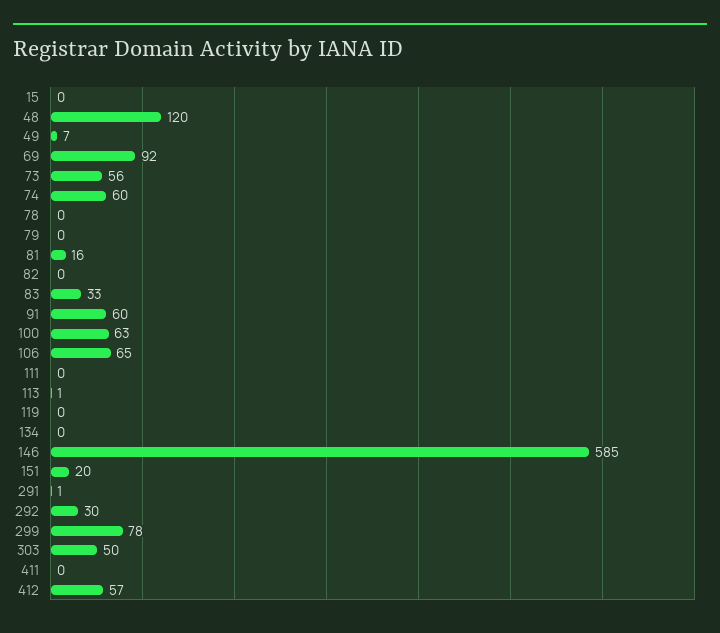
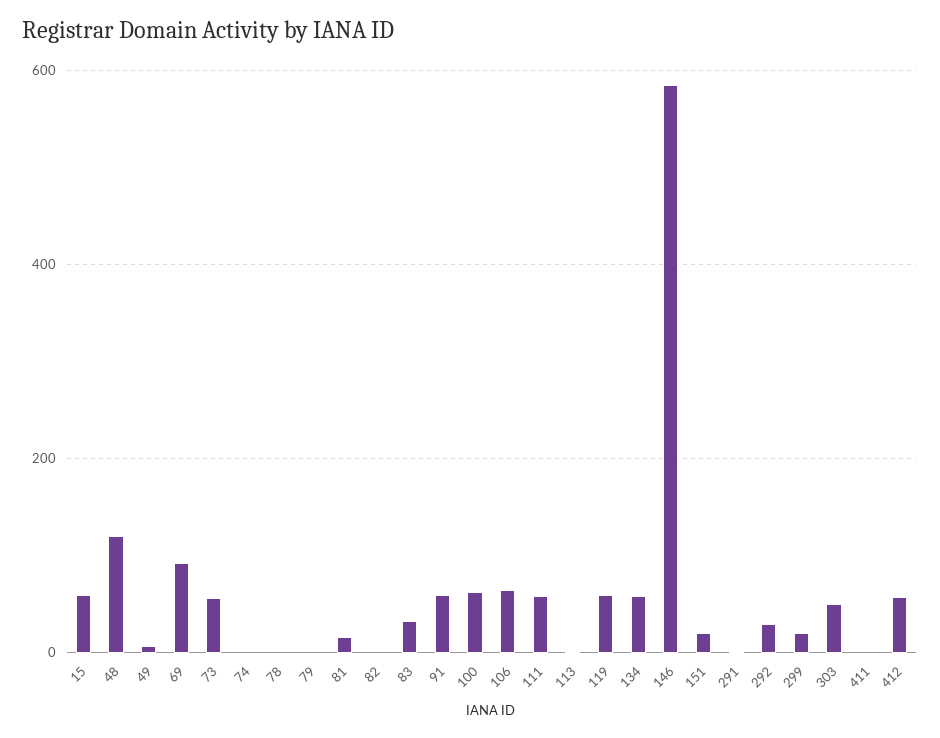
  {
-   "15": 0,
+   "15": 60,
    "48": 120,
    "49": 7,
    "69": 92,
    "73": 56,
-   "74": 60,
+   "74": 0,
    "78": 0,
    "79": 0,
    "81": 16,
    "82": 0,
    "83": 33,
    "91": 60,
    "100": 63,
    "106": 65,
-   "111": 0,
+   "111": 60,
    "113": 1,
-   "119": 0,
+   "119": 60,
-   "134": 0,
+   "134": 60,
    "146": 585,
    "151": 20,
    "291": 1,
    "292": 30,
-   "299": 78,
+   "299": 20,
    "303": 50,
    "411": 0,
    "412": 57
  }

